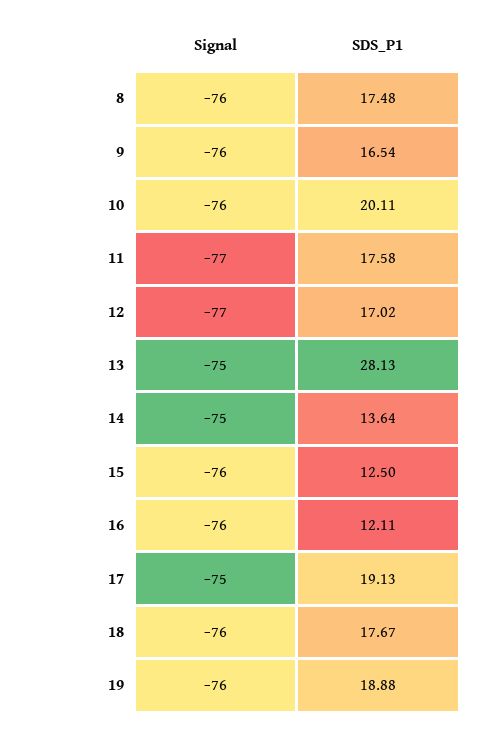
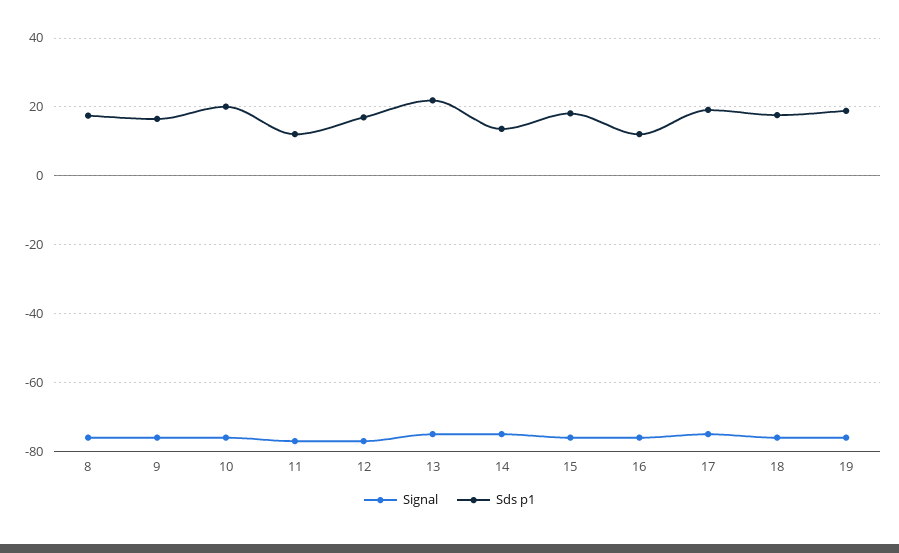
  {
    "Signal": {
      "8": -76,
      "9": -76,
      "10": -76,
      "11": -77,
      "12": -77,
      "13": -75,
      "14": -75,
      "15": -76,
      "16": -76,
      "17": -75,
      "18": -76,
      "19": -76
    },
    "SDS_P1": {
      "8": 17.48,
      "9": 16.54,
      "10": 20.11,
-     "11": 17.58,
+     "11": 12,
      "12": 17.02,
-     "13": 28.13,
+     "13": 22,
      "14": 13.64,
-     "15": 12.5,
+     "15": 18,
      "16": 12.11,
      "17": 19.13,
      "18": 17.67,
      "19": 18.88
    }
  }

